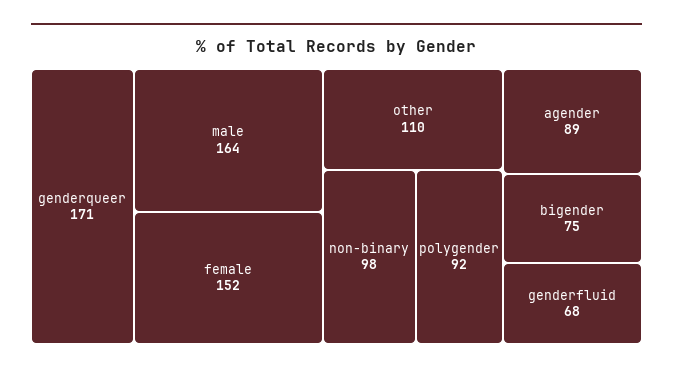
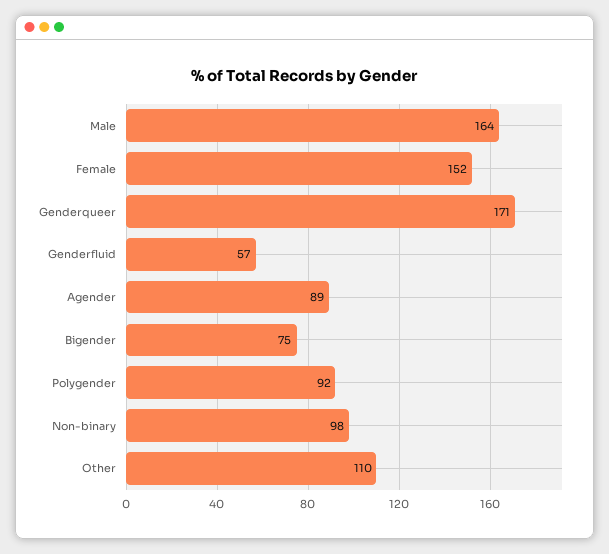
  {
    "genderqueer": 171,
    "male": 164,
    "female": 152,
    "other": 110,
    "non-binary": 98,
    "polygender": 92,
    "agender": 89,
    "bigender": 75,
-   "genderfluid": 68
+   "genderfluid": 57
  }

